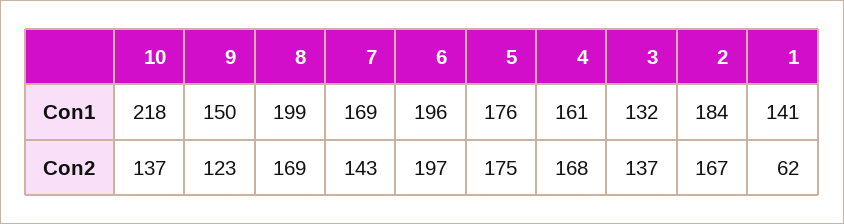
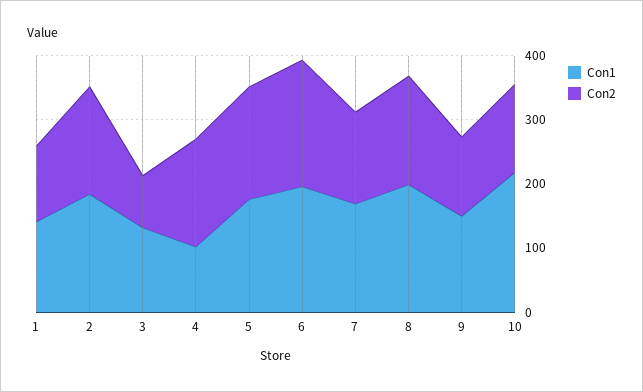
  {
    "Con1": {
      "10": 218,
      "9": 150,
      "8": 199,
      "7": 169,
      "6": 196,
      "5": 176,
-     "4": 161,
+     "4": 100,
      "3": 132,
      "2": 184,
      "1": 141
    },
    "Con2": {
      "10": 137,
      "9": 123,
      "8": 169,
      "7": 143,
      "6": 197,
      "5": 175,
      "4": 168,
-     "3": 137,
+     "3": 80,
      "2": 167,
-     "1": 62
+     "1": 120
    }
  }

